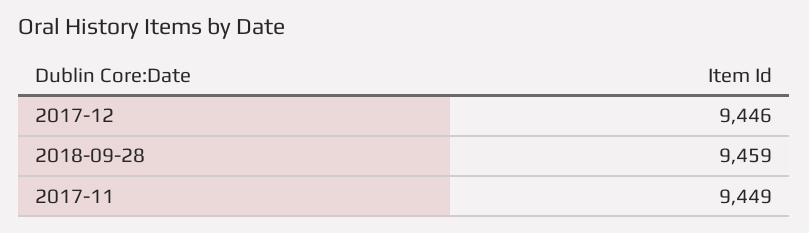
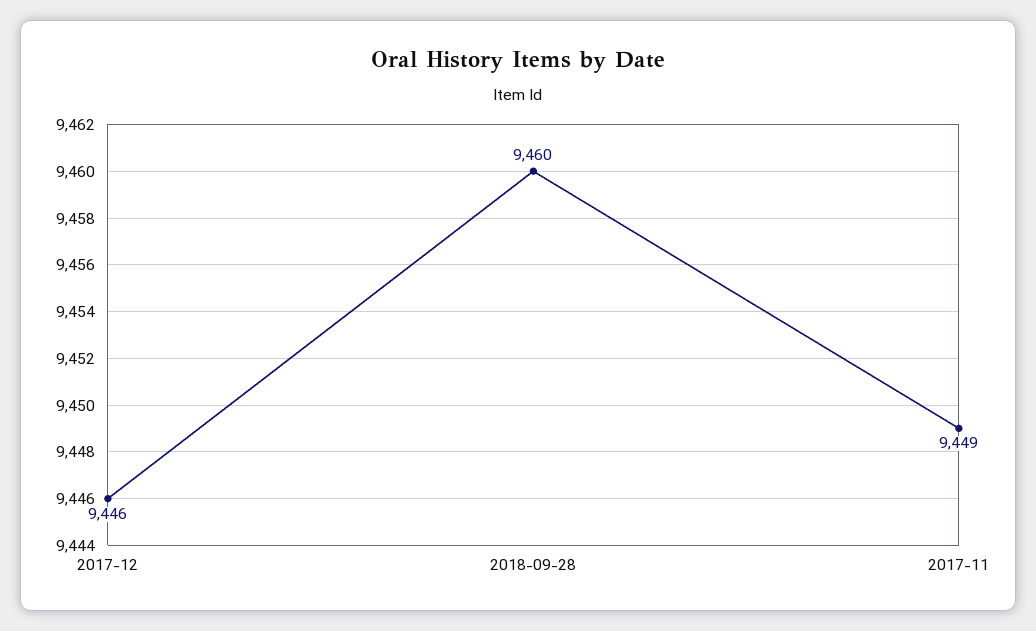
  {
    "2017-12": 9446,
-   "2018-09-28": 9459,
+   "2018-09-28": 9460,
    "2017-11": 9449
  }

